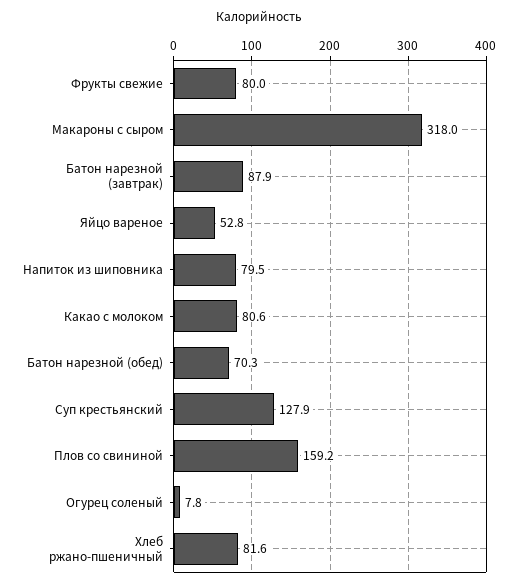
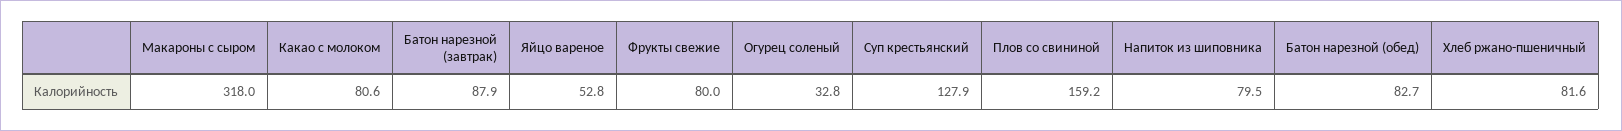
  {
    "Фрукты свежие": 80,
    "Макароны с сыром": 318,
    "Батон нарезной (завтрак)": 87.9,
    "Яйцо вареное": 52.8,
    "Напиток из шиповника": 79.5,
    "Какао с молоком": 80.6,
-   "Батон нарезной (обед)": 70.3,
+   "Батон нарезной (обед)": 82.7,
    "Суп крестьянский": 127.9,
    "Плов со свининой": 159.2,
-   "Огурец соленый": 7.8,
+   "Огурец соленый": 32.8,
    "Хлеб ржано-пшеничный": 81.6
  }

